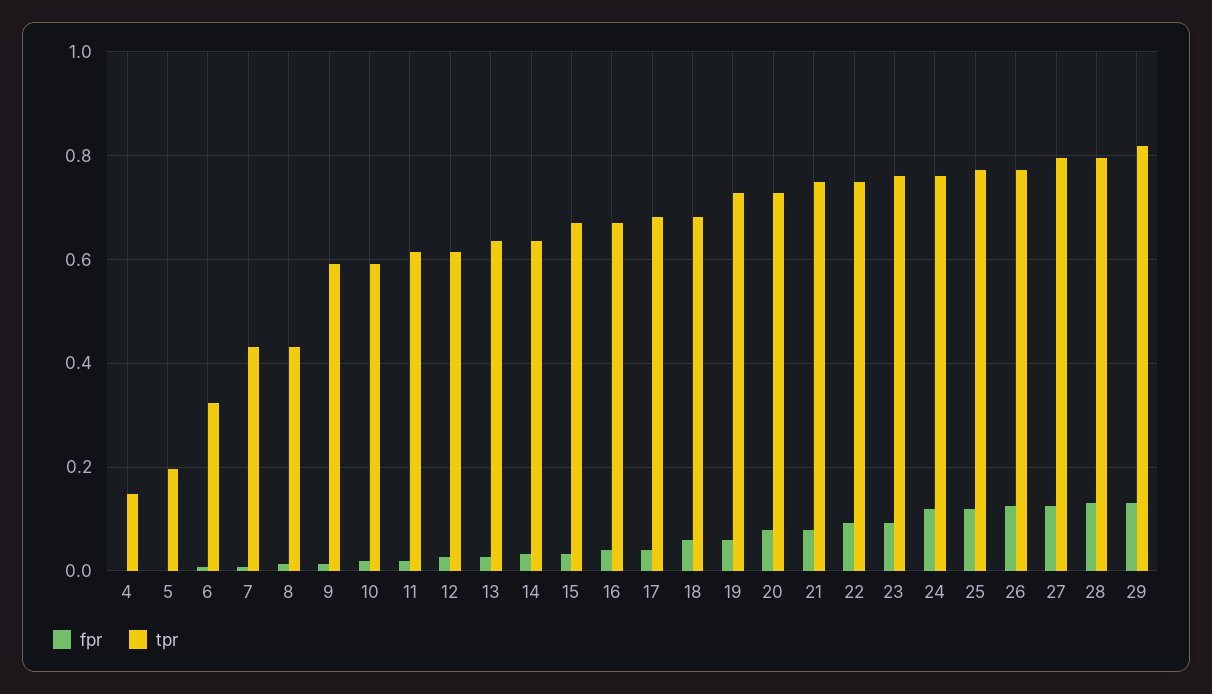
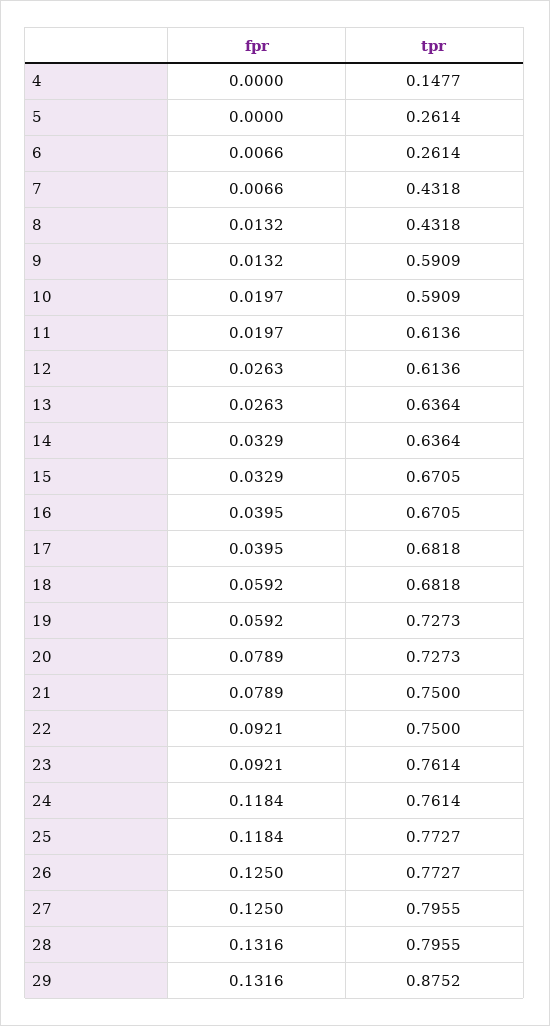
  {
    "fpr": {
      "4": 0,
      "5": 0,
      "6": 0.0066,
      "7": 0.0066,
      "8": 0.0132,
      "9": 0.0132,
      "10": 0.0197,
      "11": 0.0197,
      "12": 0.0263,
      "13": 0.0263,
      "14": 0.0329,
      "15": 0.0329,
      "16": 0.0395,
      "17": 0.0395,
      "18": 0.0592,
      "19": 0.0592,
      "20": 0.0789,
      "21": 0.0789,
      "22": 0.0921,
      "23": 0.0921,
      "24": 0.1184,
      "25": 0.1184,
      "26": 0.125,
      "27": 0.125,
      "28": 0.1316,
      "29": 0.1316
    },
    "tpr": {
      "4": 0.1477,
-     "5": 0.2,
+     "5": 0.2614,
-     "6": 0.32,
+     "6": 0.2614,
      "7": 0.4318,
      "8": 0.4318,
      "9": 0.5909,
      "10": 0.5909,
      "11": 0.6136,
      "12": 0.6136,
      "13": 0.6364,
      "14": 0.6364,
      "15": 0.6705,
      "16": 0.6705,
      "17": 0.6818,
      "18": 0.6818,
      "19": 0.7273,
      "20": 0.7273,
      "21": 0.75,
      "22": 0.75,
      "23": 0.7614,
      "24": 0.7614,
      "25": 0.7727,
      "26": 0.7727,
      "27": 0.7955,
      "28": 0.7955,
-     "29": 0.82
+     "29": 0.8752
    }
  }

